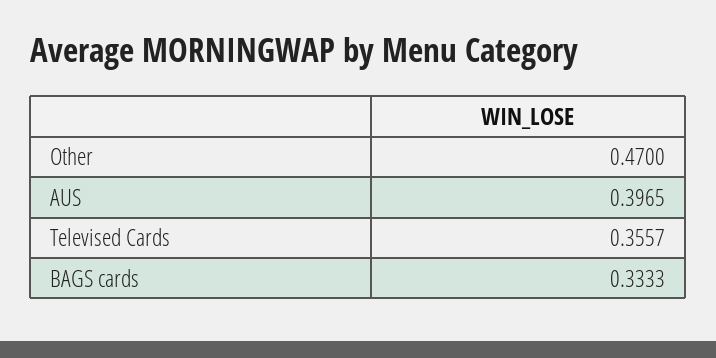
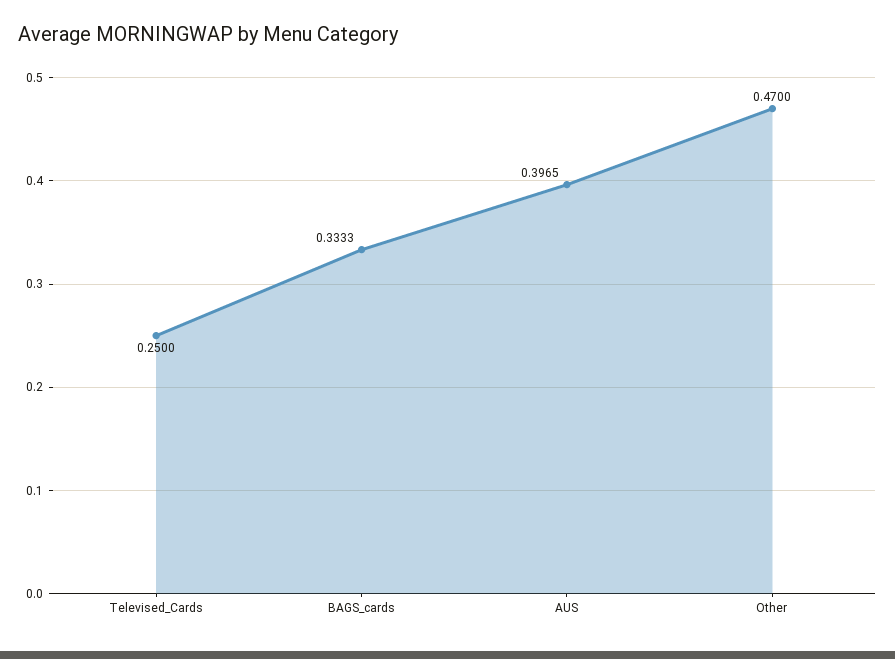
  {
    "Other": 0.47,
    "AUS": 0.3965,
-   "Televised Cards": 0.3557,
+   "Televised Cards": 0.25,
    "BAGS cards": 0.3333
  }

